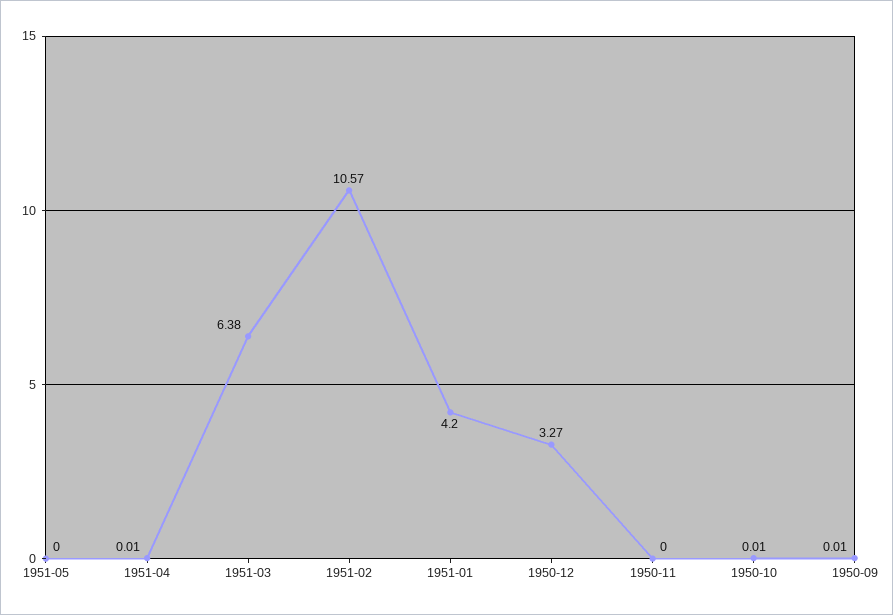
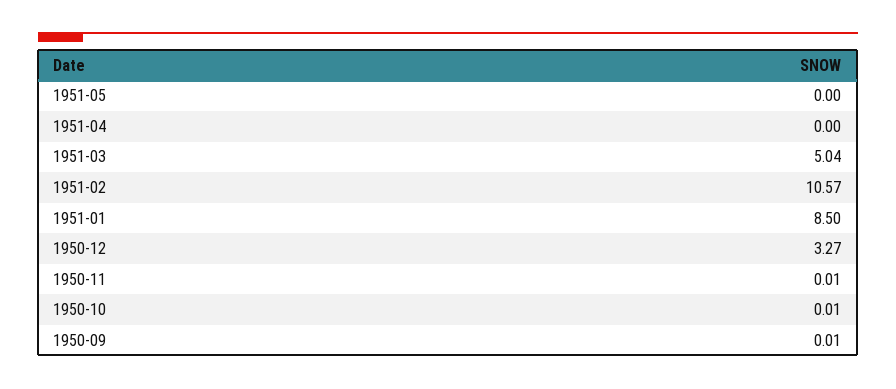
  {
    "1951-05": 0,
-   "1951-04": 0.01,
+   "1951-04": 0,
-   "1951-03": 6.38,
+   "1951-03": 5.04,
    "1951-02": 10.57,
-   "1951-01": 4.2,
+   "1951-01": 8.5,
    "1950-12": 3.27,
-   "1950-11": 0,
+   "1950-11": 0.01,
    "1950-10": 0.01,
    "1950-09": 0.01
  }

